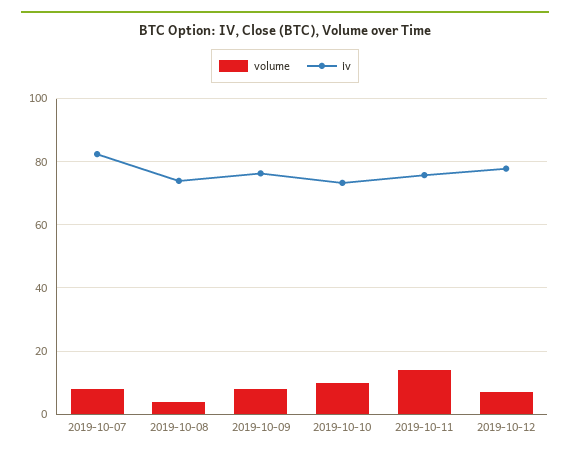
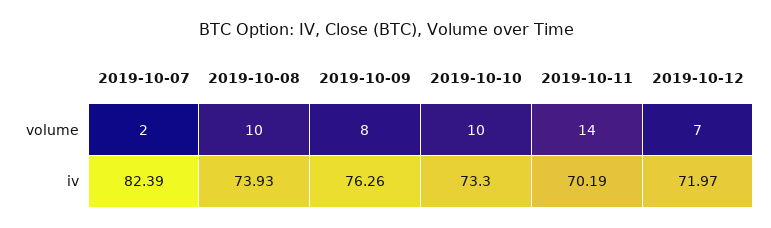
  {
    "volume": {
-     "2019-10-07": 8,
+     "2019-10-07": 2,
-     "2019-10-08": 4,
+     "2019-10-08": 10,
      "2019-10-09": 8,
      "2019-10-10": 10,
      "2019-10-11": 14,
      "2019-10-12": 7
    },
    "iv": {
      "2019-10-07": 82.39,
      "2019-10-08": 73.93,
      "2019-10-09": 76.26,
      "2019-10-10": 73.3,
-     "2019-10-11": 76,
+     "2019-10-11": 70.19,
-     "2019-10-12": 78
+     "2019-10-12": 71.97
    }
  }

